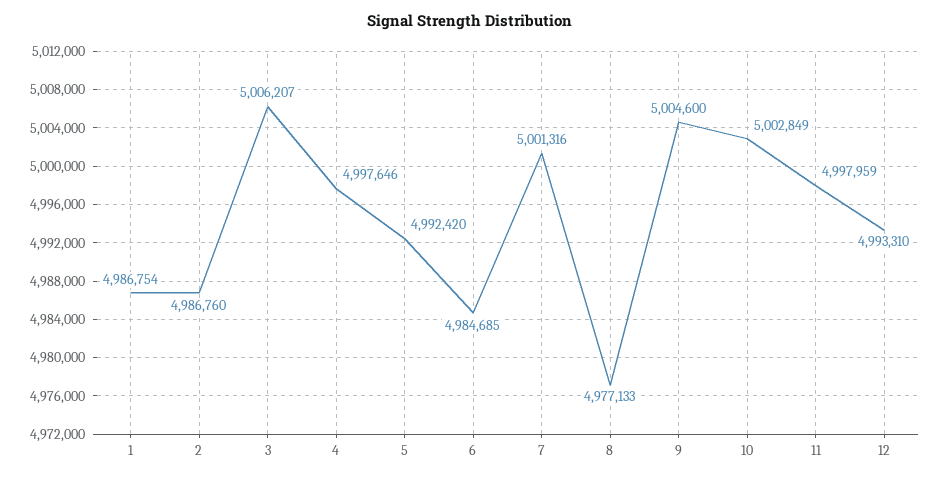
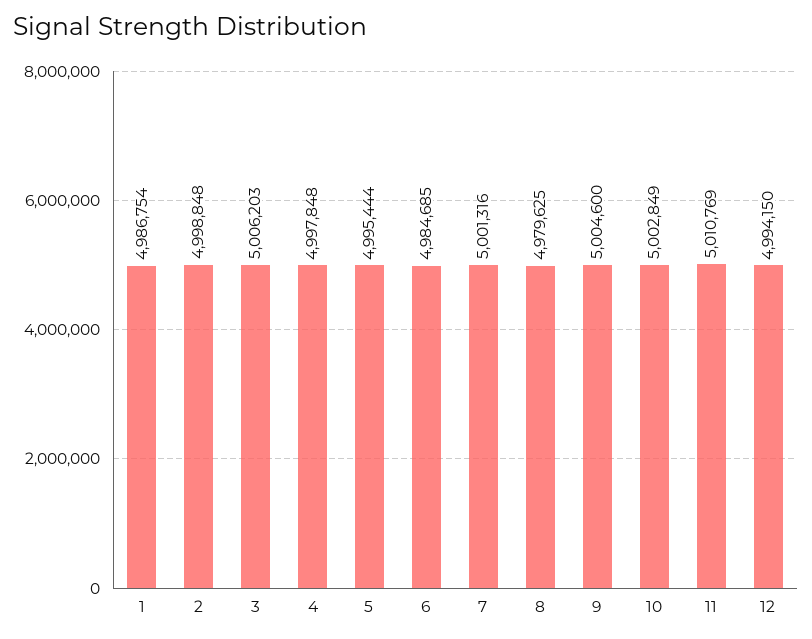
  {
    "1": 4986754,
-   "2": 4986760,
+   "2": 4998848,
-   "3": 5006207,
+   "3": 5006203,
-   "4": 4997646,
+   "4": 4997848,
-   "5": 4992420,
+   "5": 4995444,
    "6": 4984685,
    "7": 5001316,
-   "8": 4977133,
+   "8": 4979625,
    "9": 5004600,
    "10": 5002849,
-   "11": 4997959,
+   "11": 5010769,
-   "12": 4993310
+   "12": 4994150
  }

